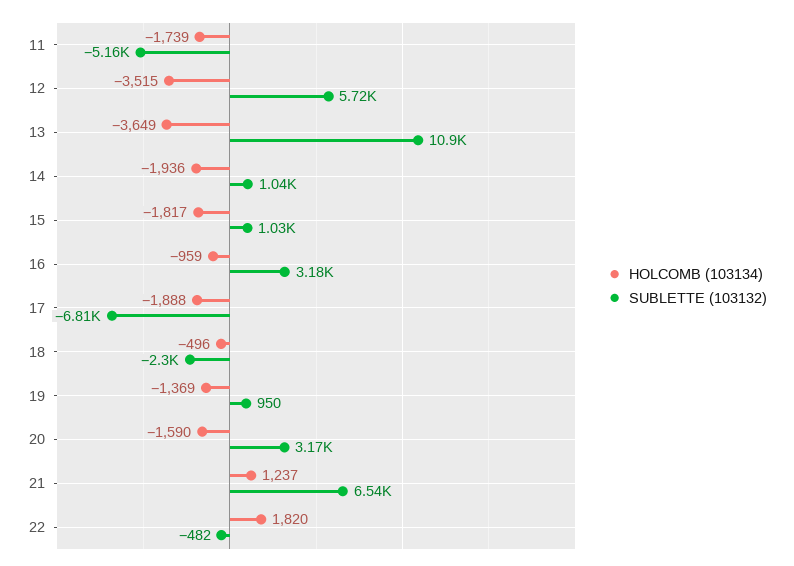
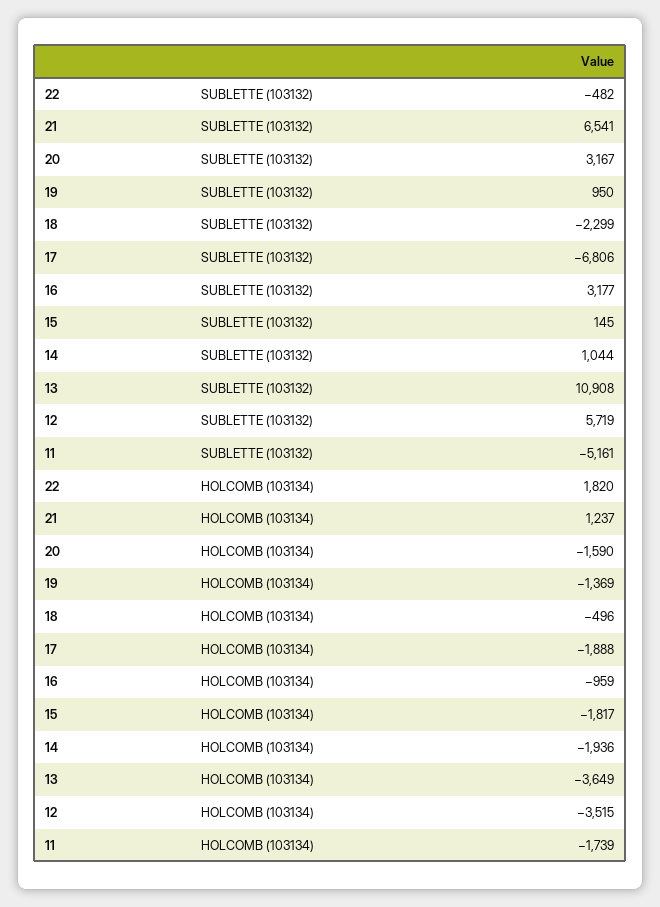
  {
    "HOLCOMB (103134)": {
      "11": -1739,
      "12": -3515,
      "13": -3649,
      "14": -1936,
      "15": -1817,
      "16": -959,
      "17": -1888,
      "18": -496,
      "19": -1369,
      "20": -1590,
      "21": 1237,
      "22": 1820
    },
    "SUBLETTE (103132)": {
      "11": -5161,
      "12": 5719,
      "13": 10908,
      "14": 1044,
-     "15": 1030,
+     "15": 145,
      "16": 3177,
      "17": -6806,
      "18": -2299,
      "19": 950,
      "20": 3167,
      "21": 6541,
      "22": -482
    }
  }

